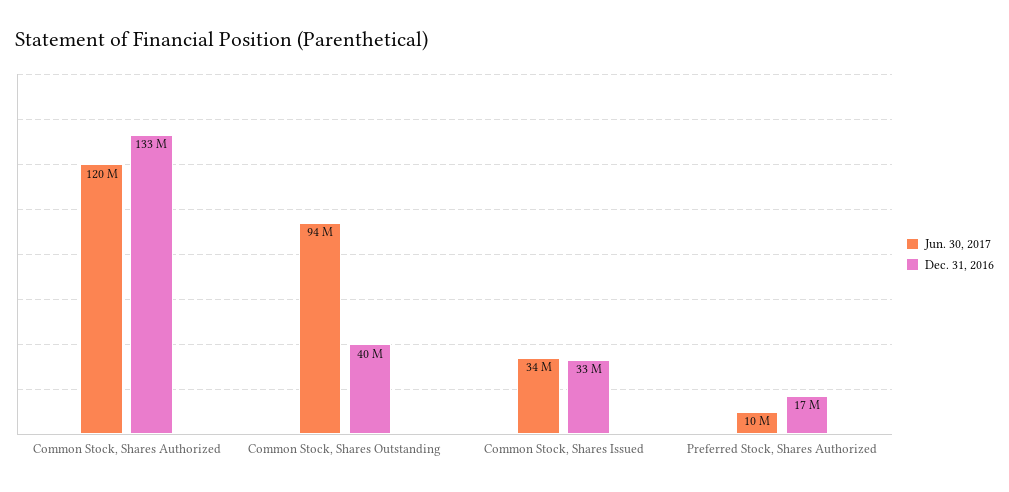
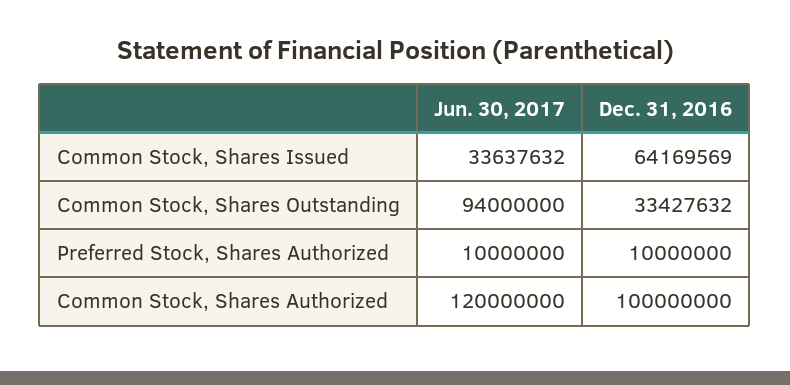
  {
    "Jun. 30, 2017": {
      "Common Stock, Shares Authorized": 120000000,
      "Common Stock, Shares Outstanding": 94000000,
      "Common Stock, Shares Issued": 33637632,
      "Preferred Stock, Shares Authorized": 10000000
    },
    "Dec. 31, 2016": {
-     "Common Stock, Shares Authorized": 133000000,
+     "Common Stock, Shares Authorized": 100000000,
-     "Common Stock, Shares Outstanding": 40000000,
+     "Common Stock, Shares Outstanding": 33427632,
-     "Common Stock, Shares Issued": 33000000,
+     "Common Stock, Shares Issued": 64169569,
-     "Preferred Stock, Shares Authorized": 17000000
+     "Preferred Stock, Shares Authorized": 10000000
    }
  }

